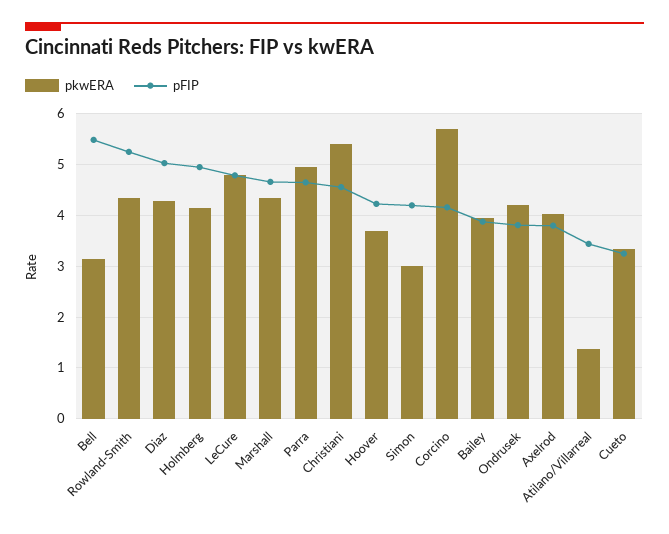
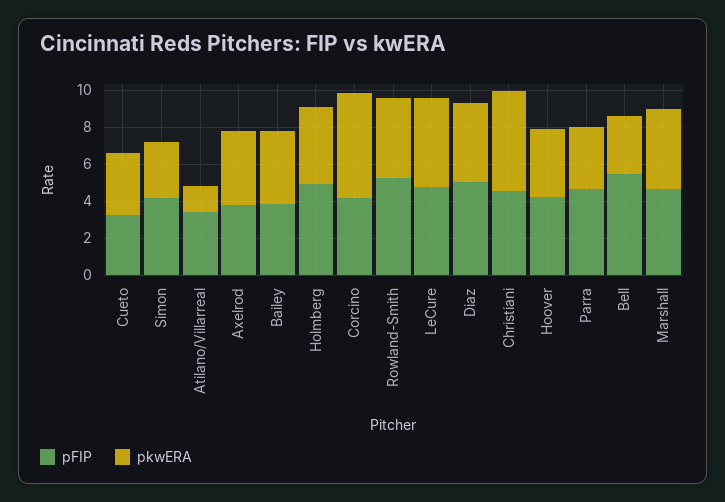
  {
    "pkwERA": {
      "Bell": 3.2,
      "Rowland-Smith": 4.4,
      "Diaz": 4.2,
      "Holmberg": 4.2,
      "LeCure": 4.8,
      "Marshall": 4.4,
-     "Parra": 5,
+     "Parra": 3.5,
      "Christiani": 5.4,
      "Hoover": 3.6,
      "Simon": 3,
      "Corcino": 5.8,
      "Bailey": 4,
-     "Ondrusek": 4.2,
      "Axelrod": 4,
      "Atilano/Villarreal": 1.4,
      "Cueto": 3.4
    },
    "pFIP": {
      "Bell": 5.4,
      "Rowland-Smith": 5.2,
      "Diaz": 5,
      "Holmberg": 5,
      "LeCure": 4.8,
      "Marshall": 4.6,
      "Parra": 4.6,
      "Christiani": 4.6,
      "Hoover": 4.2,
      "Simon": 4.2,
      "Corcino": 4.2,
      "Bailey": 3.8,
-     "Ondrusek": 3.8,
      "Axelrod": 3.8,
      "Atilano/Villarreal": 3.4,
      "Cueto": 3.2
    }
  }

